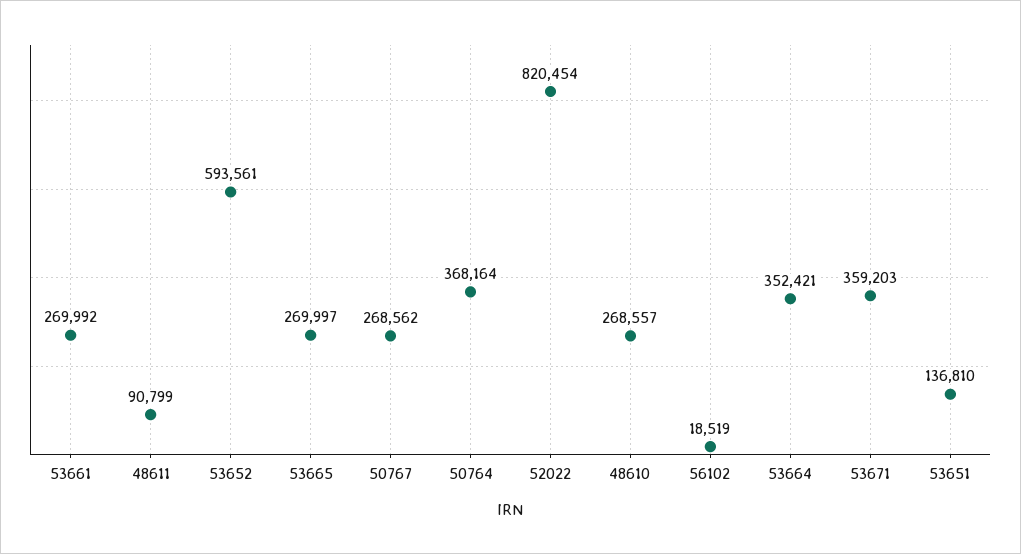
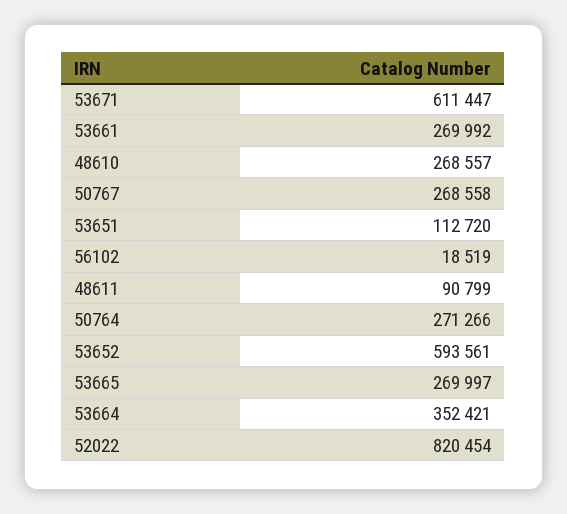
  {
    "53661": 269992,
    "48611": 90799,
    "53652": 593561,
    "53665": 269997,
-   "50767": 268562,
+   "50767": 268558,
-   "50764": 368164,
+   "50764": 271266,
    "52022": 820454,
    "48610": 268557,
    "56102": 18519,
    "53664": 352421,
-   "53671": 359203,
+   "53671": 611447,
-   "53651": 136810
+   "53651": 112720
  }

